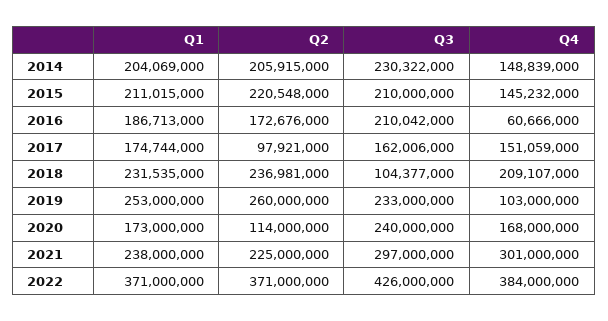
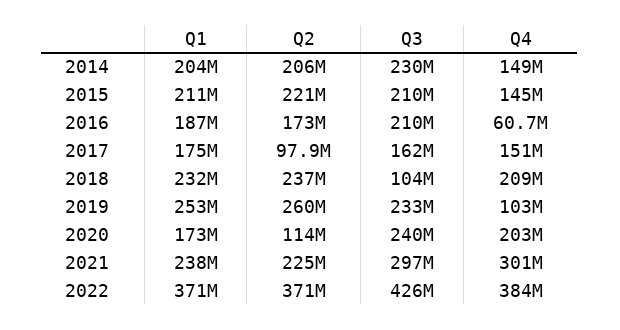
  {
    "Q1": {
      "2014": 204069000,
      "2015": 211015000,
      "2016": 186713000,
      "2017": 174744000,
      "2018": 231535000,
      "2019": 253000000,
      "2020": 173000000,
      "2021": 238000000,
      "2022": 371000000
    },
    "Q2": {
      "2014": 205915000,
      "2015": 220548000,
      "2016": 172676000,
      "2017": 97921000,
      "2018": 236981000,
      "2019": 260000000,
      "2020": 114000000,
      "2021": 225000000,
      "2022": 371000000
    },
    "Q3": {
      "2014": 230322000,
      "2015": 210000000,
      "2016": 210042000,
      "2017": 162006000,
      "2018": 104377000,
      "2019": 233000000,
      "2020": 240000000,
      "2021": 297000000,
      "2022": 426000000
    },
    "Q4": {
      "2014": 148839000,
      "2015": 145232000,
      "2016": 60666000,
      "2017": 151059000,
      "2018": 209107000,
      "2019": 103000000,
-     "2020": 168000000,
+     "2020": 203000000,
      "2021": 301000000,
      "2022": 384000000
    }
  }

